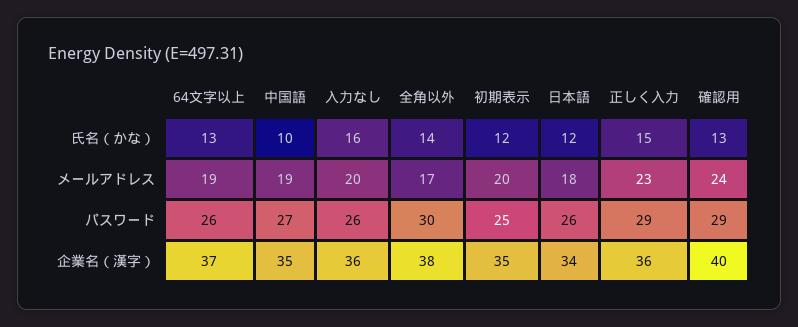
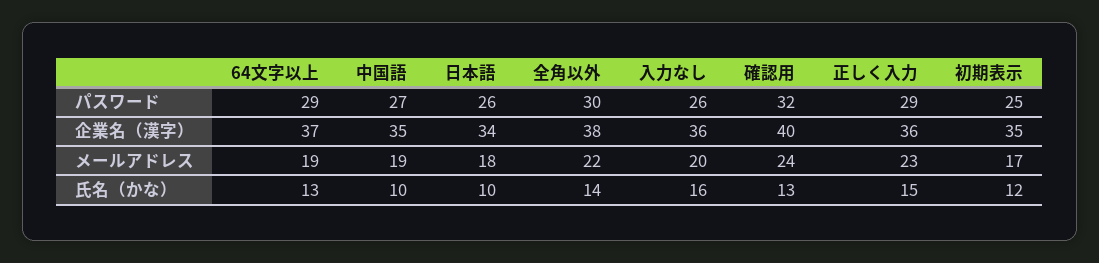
  {
    "64文字以上": {
      "氏名（かな）": 13,
      "メールアドレス": 19,
-     "パスワード": 26,
+     "パスワード": 29,
      "企業名（漢字）": 37
    },
    "中国語": {
      "氏名（かな）": 10,
      "メールアドレス": 19,
      "パスワード": 27,
      "企業名（漢字）": 35
    },
    "入力なし": {
      "氏名（かな）": 16,
      "メールアドレス": 20,
      "パスワード": 26,
      "企業名（漢字）": 36
    },
    "全角以外": {
      "氏名（かな）": 14,
-     "メールアドレス": 17,
+     "メールアドレス": 22,
      "パスワード": 30,
      "企業名（漢字）": 38
    },
    "初期表示": {
      "氏名（かな）": 12,
-     "メールアドレス": 20,
+     "メールアドレス": 17,
      "パスワード": 25,
      "企業名（漢字）": 35
    },
    "日本語": {
-     "氏名（かな）": 12,
+     "氏名（かな）": 10,
      "メールアドレス": 18,
      "パスワード": 26,
      "企業名（漢字）": 34
    },
    "正しく入力": {
      "氏名（かな）": 15,
      "メールアドレス": 23,
      "パスワード": 29,
      "企業名（漢字）": 36
    },
    "確認用": {
      "氏名（かな）": 13,
      "メールアドレス": 24,
-     "パスワード": 29,
+     "パスワード": 32,
      "企業名（漢字）": 40
    }
  }

